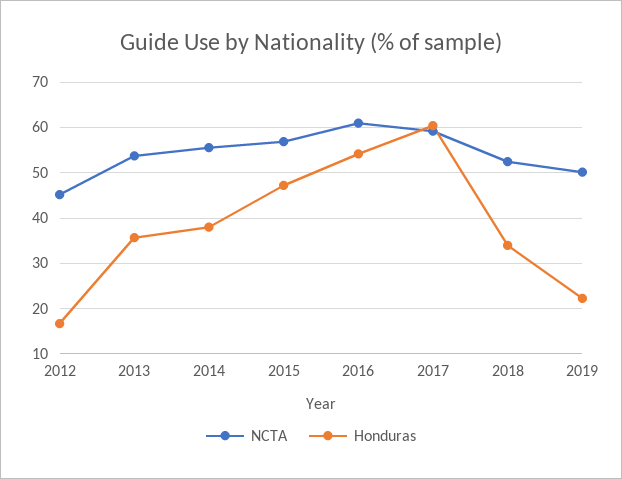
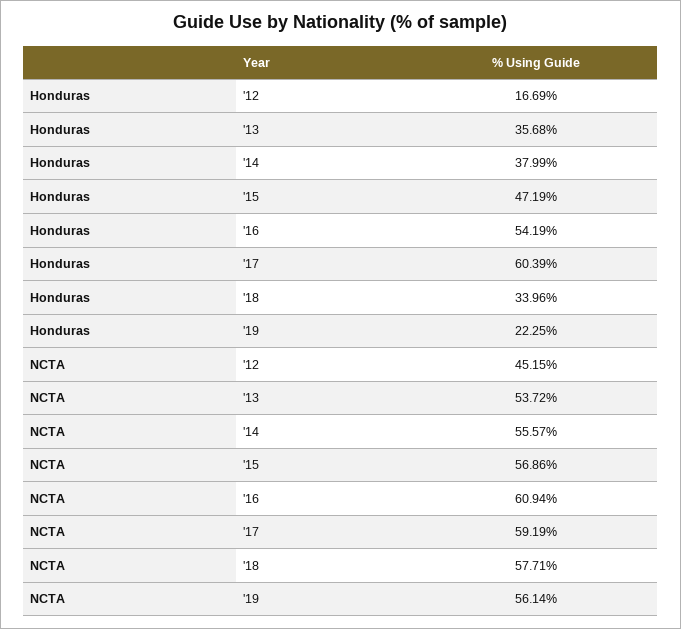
  {
    "NCTA": {
      "2012": 45.15,
      "2013": 53.72,
      "2014": 55.57,
      "2015": 56.86,
      "2016": 60.94,
      "2017": 59.19,
-     "2018": 52,
+     "2018": 57.71,
-     "2019": 50
+     "2019": 56.14
    },
    "Honduras": {
      "2012": 16.69,
      "2013": 35.68,
      "2014": 37.99,
      "2015": 47.19,
      "2016": 54.19,
      "2017": 60.39,
      "2018": 33.96,
      "2019": 22.25
    }
  }

